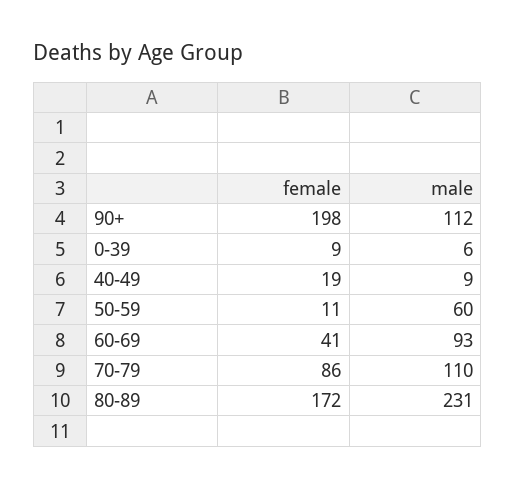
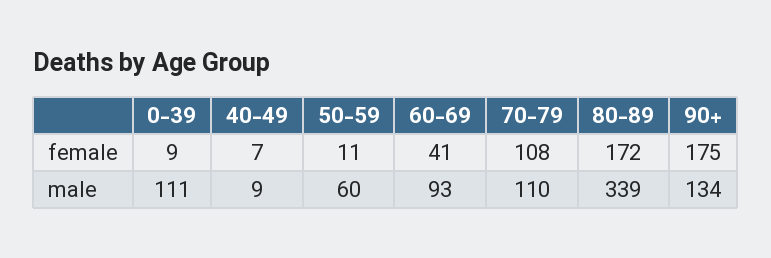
  {
    "female": {
-     "90+": 198,
+     "90+": 175,
      "0-39": 9,
-     "40-49": 19,
+     "40-49": 7,
      "50-59": 11,
      "60-69": 41,
-     "70-79": 86,
+     "70-79": 108,
      "80-89": 172
    },
    "male": {
-     "90+": 112,
+     "90+": 134,
-     "0-39": 6,
+     "0-39": 111,
      "40-49": 9,
      "50-59": 60,
      "60-69": 93,
      "70-79": 110,
-     "80-89": 231
+     "80-89": 339
    }
  }

